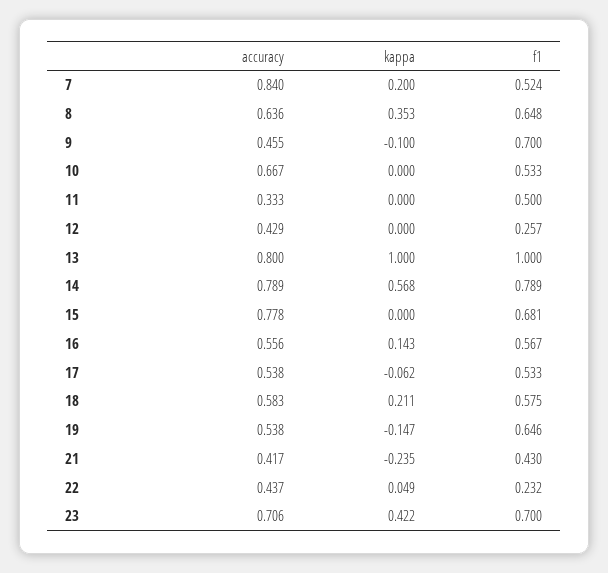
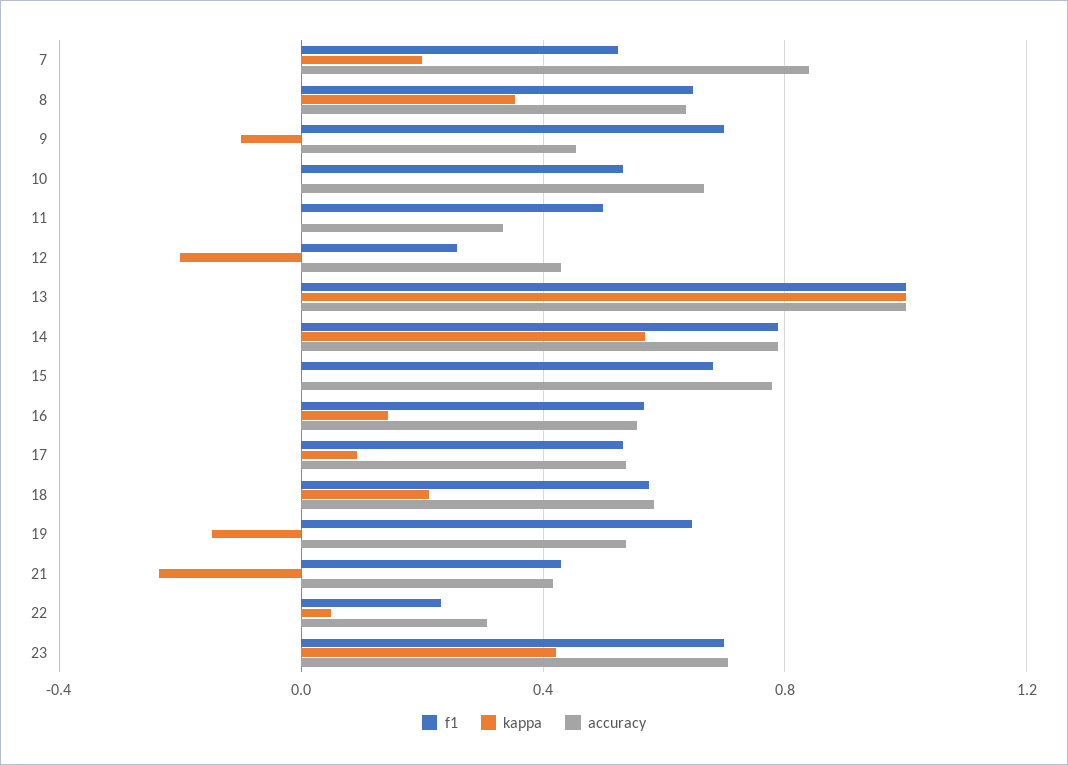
  {
    "accuracy": {
      "7": 0.84,
      "8": 0.636,
      "9": 0.455,
      "10": 0.667,
      "11": 0.333,
      "12": 0.429,
-     "13": 0.8,
+     "13": 1,
      "14": 0.789,
      "15": 0.778,
      "16": 0.556,
      "17": 0.538,
      "18": 0.583,
      "19": 0.538,
      "21": 0.417,
-     "22": 0.437,
+     "22": 0.3,
      "23": 0.706
    },
    "kappa": {
      "7": 0.2,
      "8": 0.353,
      "9": -0.1,
      "10": 0,
      "11": 0,
-     "12": 0,
+     "12": -0.2,
      "13": 1,
      "14": 0.568,
      "15": 0,
      "16": 0.143,
-     "17": -0.062,
+     "17": 0.1,
      "18": 0.211,
      "19": -0.147,
      "21": -0.235,
      "22": 0.049,
      "23": 0.422
    },
    "f1": {
      "7": 0.524,
      "8": 0.648,
      "9": 0.7,
      "10": 0.533,
      "11": 0.5,
      "12": 0.257,
      "13": 1,
      "14": 0.789,
      "15": 0.681,
      "16": 0.567,
      "17": 0.533,
      "18": 0.575,
      "19": 0.646,
      "21": 0.43,
      "22": 0.232,
      "23": 0.7
    }
  }

